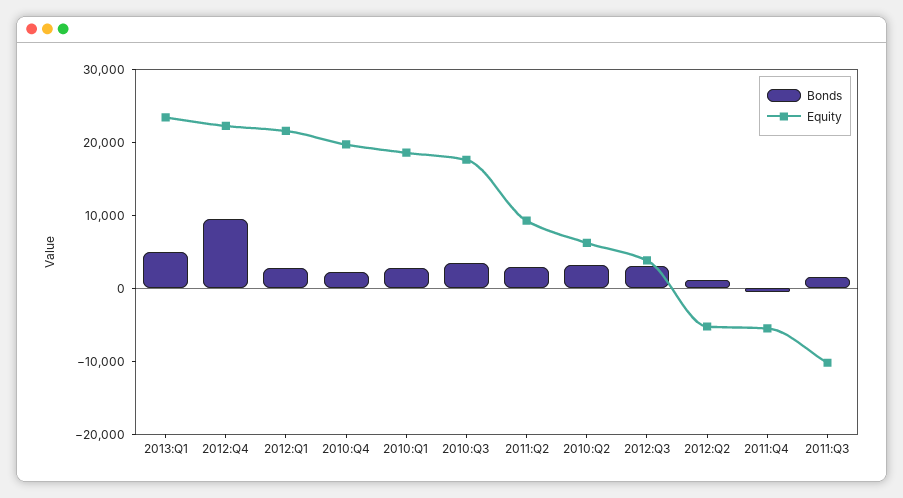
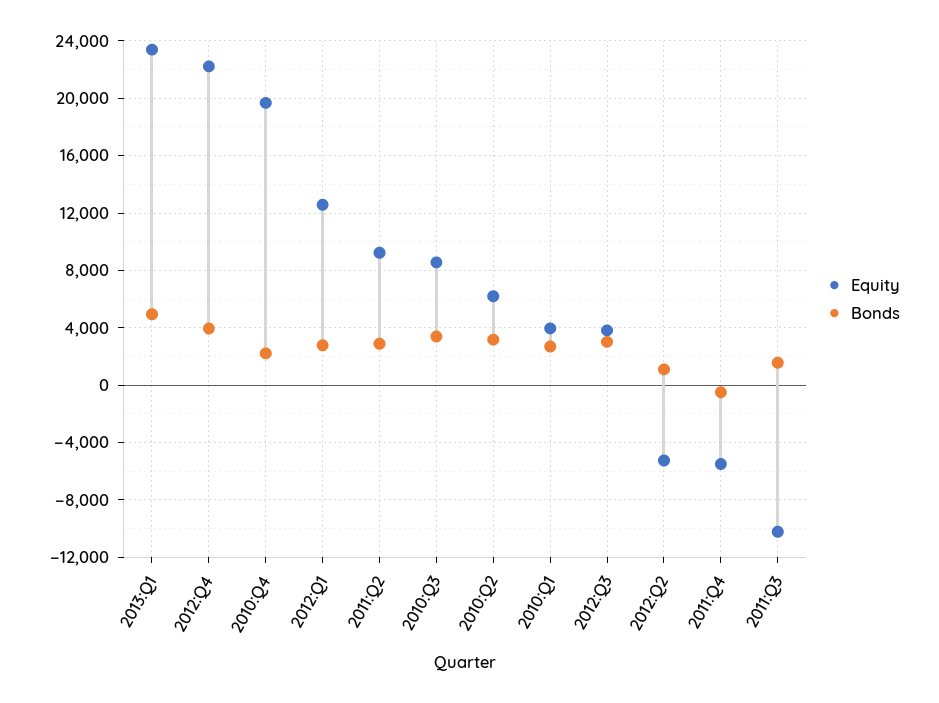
  {
    "Bonds": {
      "2013:Q1": 5000,
-     "2012:Q4": 10000,
+     "2012:Q4": 4000,
      "2012:Q1": 3000,
      "2010:Q4": 2000,
      "2010:Q1": 2500,
      "2010:Q3": 3500,
      "2011:Q2": 3000,
      "2010:Q2": 3000,
      "2012:Q3": 3000,
      "2012:Q2": 1000,
      "2011:Q4": -500,
      "2011:Q3": 1500
    },
    "Equity": {
      "2013:Q1": 23500,
      "2012:Q4": 22000,
-     "2012:Q1": 22000,
+     "2012:Q1": 12500,
      "2010:Q4": 19500,
-     "2010:Q1": 18000,
+     "2010:Q1": 4000,
-     "2010:Q3": 18000,
+     "2010:Q3": 8500,
      "2011:Q2": 9000,
      "2010:Q2": 6000,
      "2012:Q3": 4000,
      "2012:Q2": -5500,
      "2011:Q4": -5500,
      "2011:Q3": -10000
    }
  }

